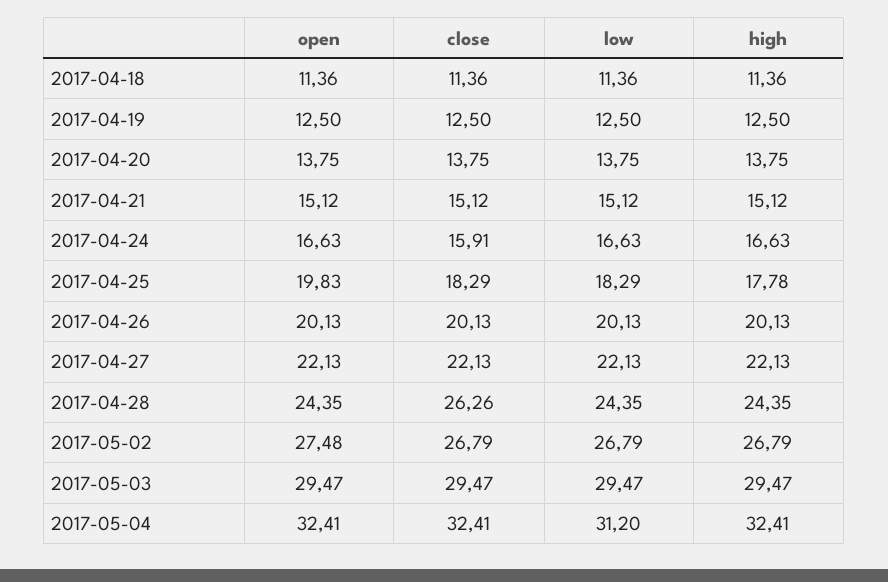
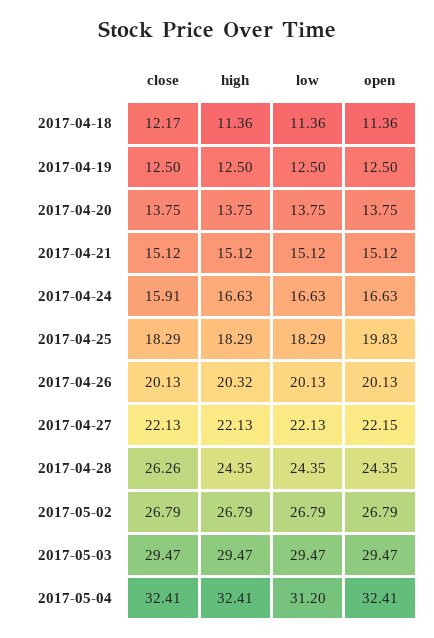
  {
    "open": {
      "2017-04-18": 11.36,
      "2017-04-19": 12.5,
      "2017-04-20": 13.75,
      "2017-04-21": 15.12,
      "2017-04-24": 16.63,
      "2017-04-25": 19.83,
      "2017-04-26": 20.13,
-     "2017-04-27": 22.13,
+     "2017-04-27": 22.15,
      "2017-04-28": 24.35,
-     "2017-05-02": 27.48,
+     "2017-05-02": 26.79,
      "2017-05-03": 29.47,
      "2017-05-04": 32.41
    },
    "close": {
-     "2017-04-18": 11.36,
+     "2017-04-18": 12.17,
      "2017-04-19": 12.5,
      "2017-04-20": 13.75,
      "2017-04-21": 15.12,
      "2017-04-24": 15.91,
      "2017-04-25": 18.29,
      "2017-04-26": 20.13,
      "2017-04-27": 22.13,
      "2017-04-28": 26.26,
      "2017-05-02": 26.79,
      "2017-05-03": 29.47,
      "2017-05-04": 32.41
    },
    "low": {
      "2017-04-18": 11.36,
      "2017-04-19": 12.5,
      "2017-04-20": 13.75,
      "2017-04-21": 15.12,
      "2017-04-24": 16.63,
      "2017-04-25": 18.29,
      "2017-04-26": 20.13,
      "2017-04-27": 22.13,
      "2017-04-28": 24.35,
      "2017-05-02": 26.79,
      "2017-05-03": 29.47,
      "2017-05-04": 31.2
    },
    "high": {
      "2017-04-18": 11.36,
      "2017-04-19": 12.5,
      "2017-04-20": 13.75,
      "2017-04-21": 15.12,
      "2017-04-24": 16.63,
-     "2017-04-25": 17.78,
+     "2017-04-25": 18.29,
-     "2017-04-26": 20.13,
+     "2017-04-26": 20.32,
      "2017-04-27": 22.13,
      "2017-04-28": 24.35,
      "2017-05-02": 26.79,
      "2017-05-03": 29.47,
      "2017-05-04": 32.41
    }
  }

